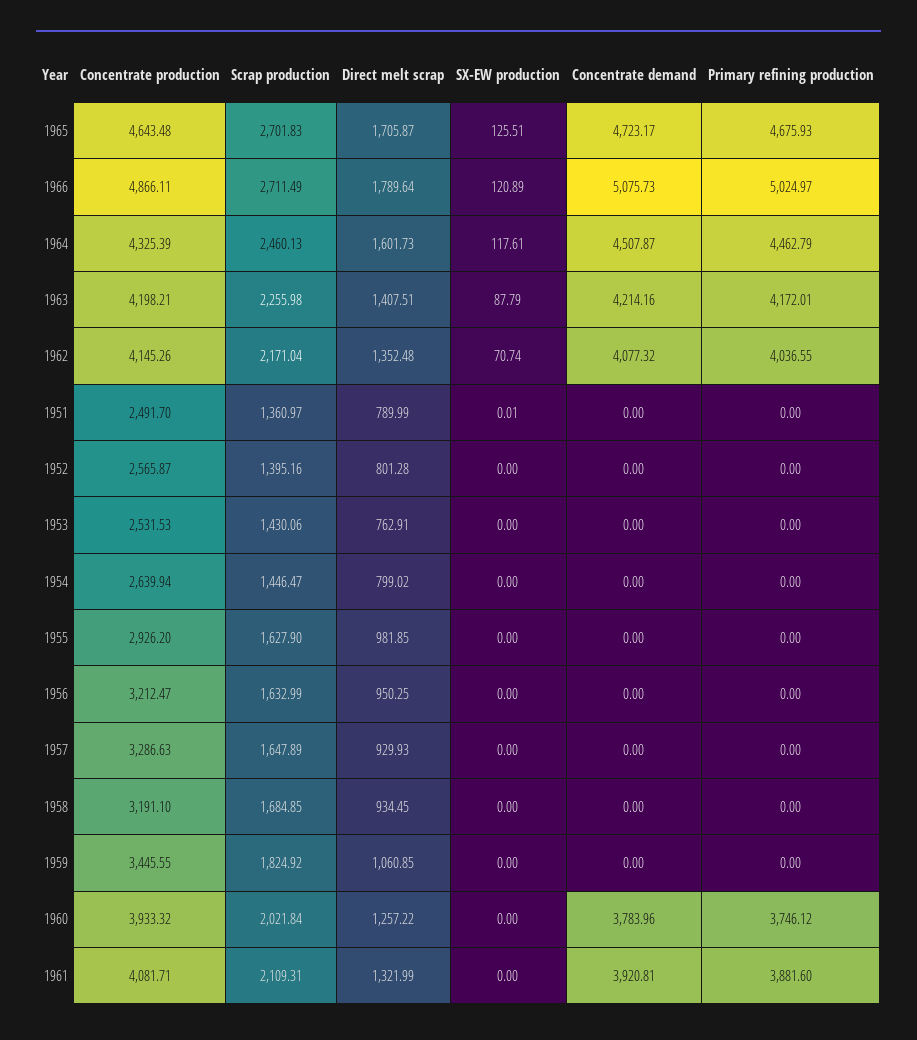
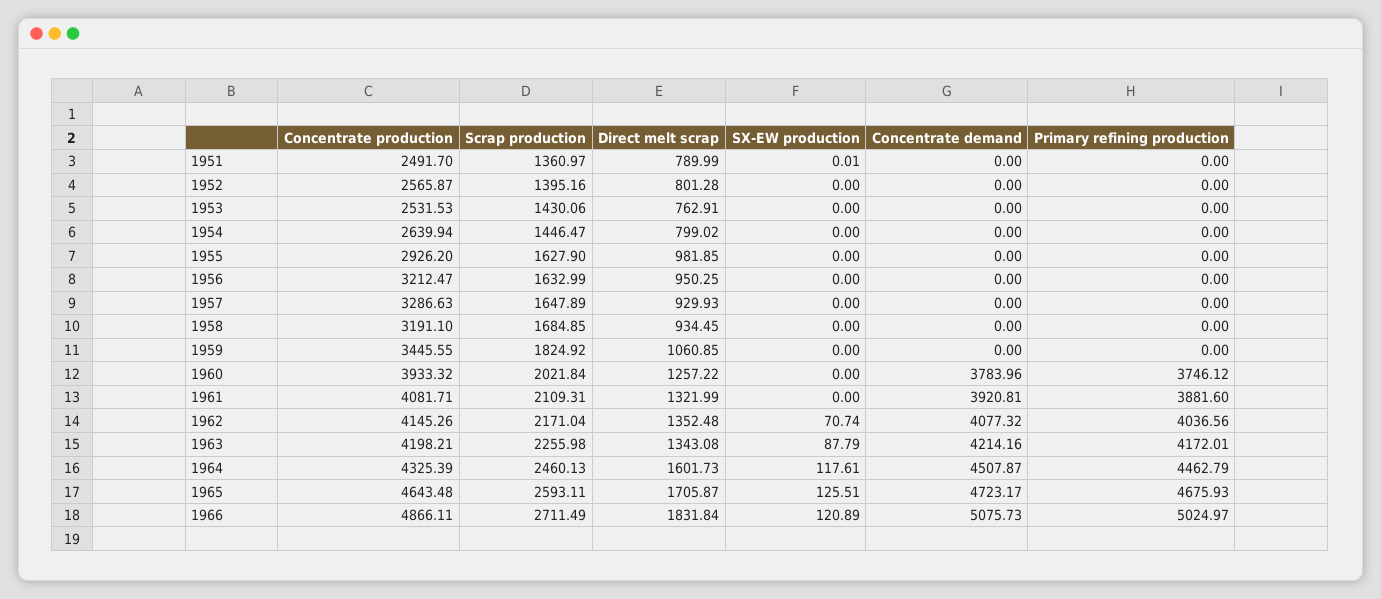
  {
    "Concentrate production": {
      "1965": 4643.48,
      "1966": 4866.11,
      "1964": 4325.39,
      "1963": 4198.21,
      "1962": 4145.26,
      "1951": 2491.7,
      "1952": 2565.87,
      "1953": 2531.53,
      "1954": 2639.94,
      "1955": 2926.2,
      "1956": 3212.47,
      "1957": 3286.63,
      "1958": 3191.1,
      "1959": 3445.55,
      "1960": 3933.32,
      "1961": 4081.71
    },
    "Scrap production": {
-     "1965": 2701.83,
+     "1965": 2593.11,
      "1966": 2711.49,
      "1964": 2460.13,
      "1963": 2255.98,
      "1962": 2171.04,
      "1951": 1360.97,
      "1952": 1395.16,
      "1953": 1430.06,
      "1954": 1446.47,
      "1955": 1627.9,
      "1956": 1632.99,
      "1957": 1647.89,
      "1958": 1684.85,
      "1959": 1824.92,
      "1960": 2021.84,
      "1961": 2109.31
    },
    "Direct melt scrap": {
      "1965": 1705.87,
-     "1966": 1789.64,
+     "1966": 1831.84,
      "1964": 1601.73,
-     "1963": 1407.51,
+     "1963": 1343.08,
      "1962": 1352.48,
      "1951": 789.99,
      "1952": 801.28,
      "1953": 762.91,
      "1954": 799.02,
      "1955": 981.85,
      "1956": 950.25,
      "1957": 929.93,
      "1958": 934.45,
      "1959": 1060.85,
      "1960": 1257.22,
      "1961": 1321.99
    },
    "SX-EW production": {
      "1965": 125.51,
      "1966": 120.89,
      "1964": 117.61,
      "1963": 87.79,
      "1962": 70.74,
      "1951": 0.01,
      "1952": 0,
      "1953": 0,
      "1954": 0,
      "1955": 0,
      "1956": 0,
      "1957": 0,
      "1958": 0,
      "1959": 0,
      "1960": 0,
      "1961": 0
    },
    "Concentrate demand": {
      "1965": 4723.17,
      "1966": 5075.73,
      "1964": 4507.87,
      "1963": 4214.16,
      "1962": 4077.32,
      "1951": 0,
      "1952": 0,
      "1953": 0,
      "1954": 0,
      "1955": 0,
      "1956": 0,
      "1957": 0,
      "1958": 0,
      "1959": 0,
      "1960": 3783.96,
      "1961": 3920.81
    },
    "Primary refining production": {
      "1965": 4675.93,
      "1966": 5024.97,
      "1964": 4462.79,
      "1963": 4172.01,
-     "1962": 4036.55,
+     "1962": 4036.56,
      "1951": 0,
      "1952": 0,
      "1953": 0,
      "1954": 0,
      "1955": 0,
      "1956": 0,
      "1957": 0,
      "1958": 0,
      "1959": 0,
      "1960": 3746.12,
      "1961": 3881.6
    }
  }

